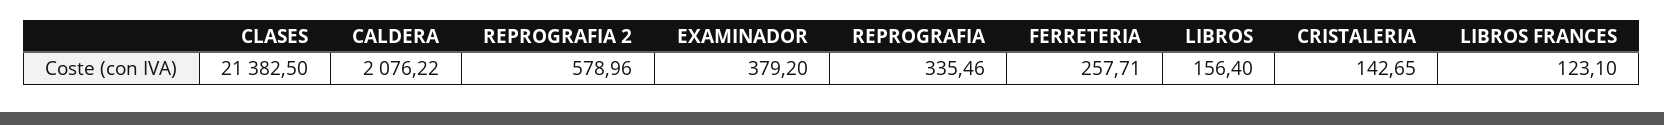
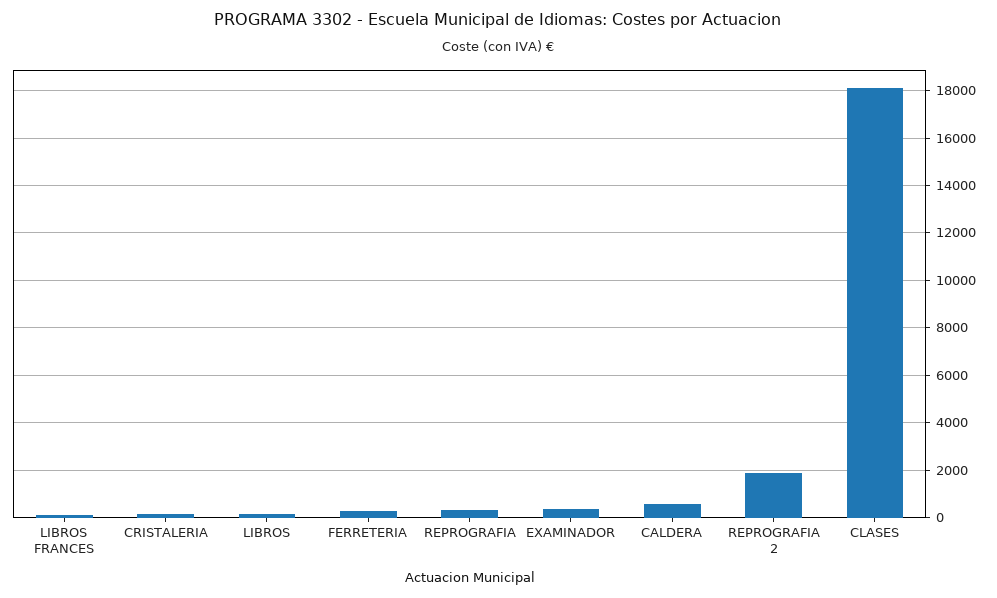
  {
-   "CLASES": 21382.5,
+   "CLASES": 18000,
-   "CALDERA": 2076.22,
+   "CALDERA": 500,
-   "REPROGRAFIA 2": 578.96,
+   "REPROGRAFIA 2": 2000,
    "EXAMINADOR": 379.2,
    "REPROGRAFIA": 335.46,
    "FERRETERIA": 257.71,
    "LIBROS": 156.4,
    "CRISTALERIA": 142.65,
    "LIBROS FRANCES": 123.1
  }

